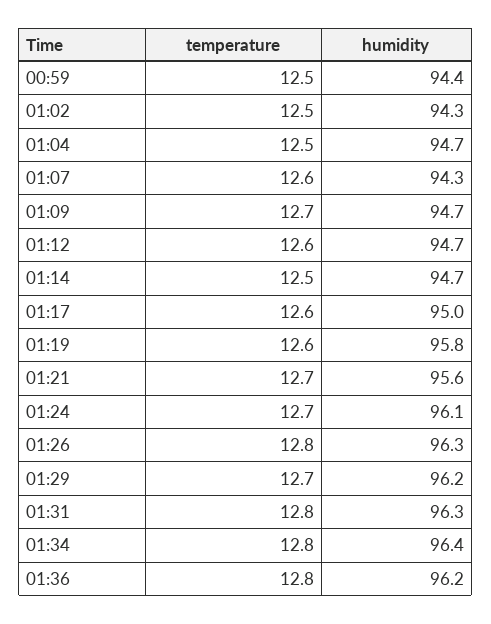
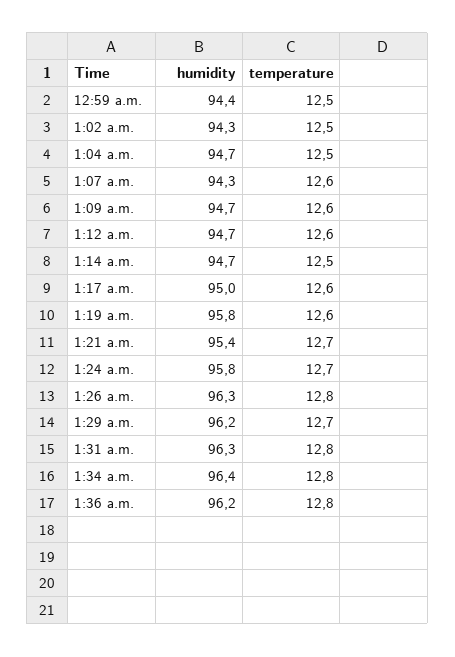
  {
    "temperature": {
      "00:59": 12.5,
      "01:02": 12.5,
      "01:04": 12.5,
      "01:07": 12.6,
-     "01:09": 12.7,
+     "01:09": 12.6,
      "01:12": 12.6,
      "01:14": 12.5,
      "01:17": 12.6,
      "01:19": 12.6,
      "01:21": 12.7,
      "01:24": 12.7,
      "01:26": 12.8,
      "01:29": 12.7,
      "01:31": 12.8,
      "01:34": 12.8,
      "01:36": 12.8
    },
    "humidity": {
      "00:59": 94.4,
      "01:02": 94.3,
      "01:04": 94.7,
      "01:07": 94.3,
      "01:09": 94.7,
      "01:12": 94.7,
      "01:14": 94.7,
      "01:17": 95,
      "01:19": 95.8,
-     "01:21": 95.6,
+     "01:21": 95.4,
-     "01:24": 96.1,
+     "01:24": 95.8,
      "01:26": 96.3,
      "01:29": 96.2,
      "01:31": 96.3,
      "01:34": 96.4,
      "01:36": 96.2
    }
  }

